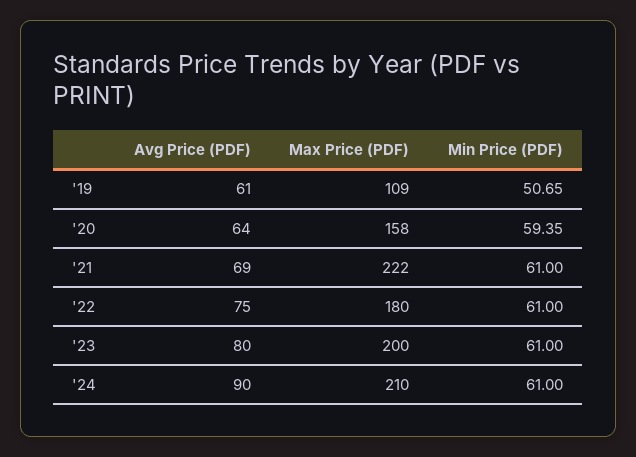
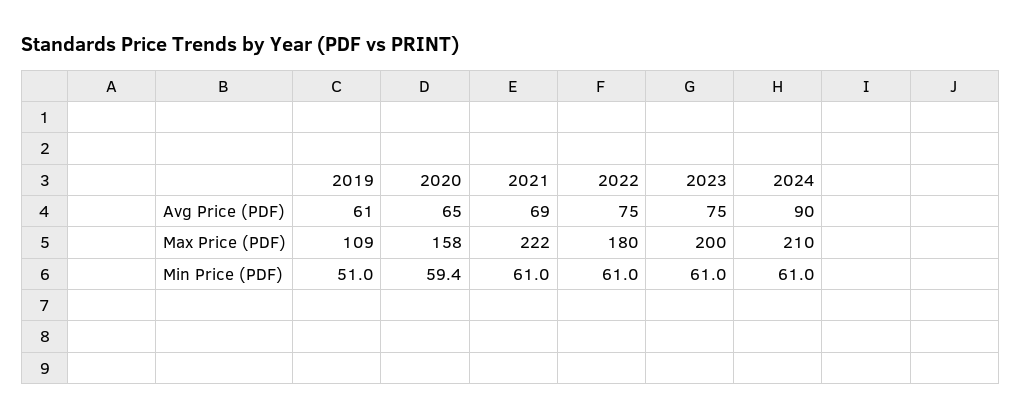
  {
    "Avg Price (PDF)": {
      "'19": 61,
-     "'20": 64,
+     "'20": 65,
      "'21": 69,
      "'22": 75,
-     "'23": 80,
+     "'23": 75,
      "'24": 90
    },
    "Max Price (PDF)": {
      "'19": 109,
      "'20": 158,
      "'21": 222,
      "'22": 180,
      "'23": 200,
      "'24": 210
    },
    "Min Price (PDF)": {
-     "'19": 50.65,
+     "'19": 51,
      "'20": 59.35,
      "'21": 61,
      "'22": 61,
      "'23": 61,
      "'24": 61
    }
  }

